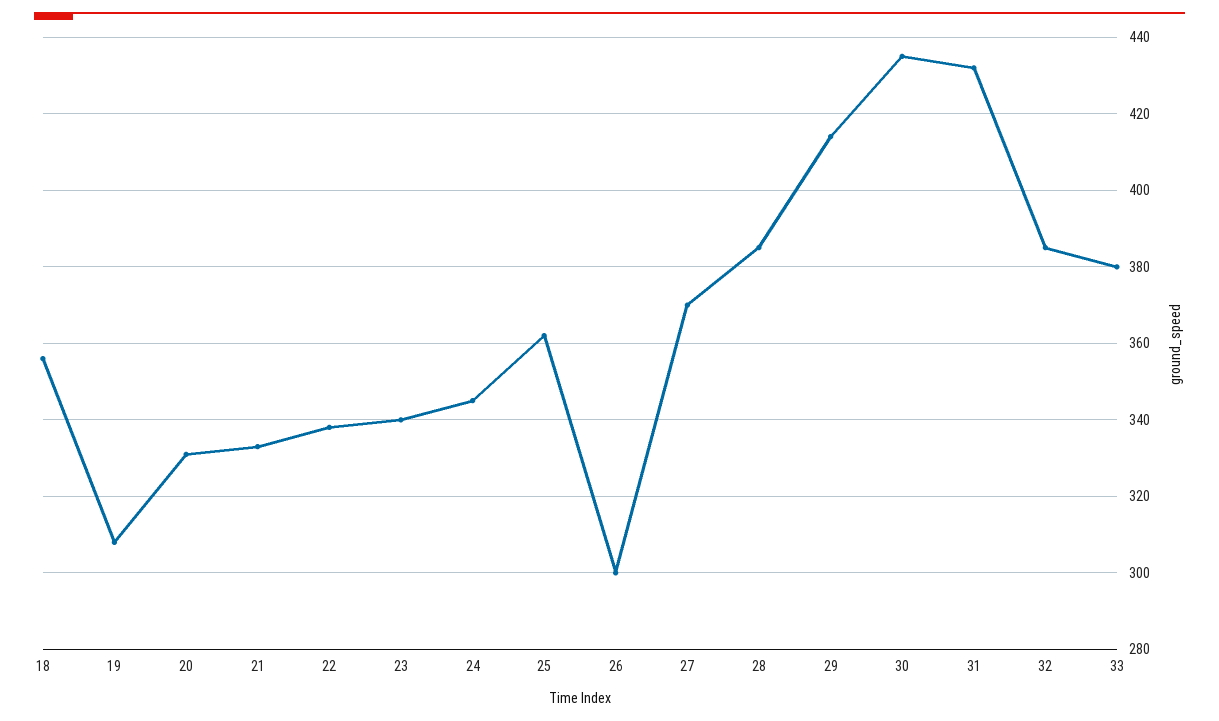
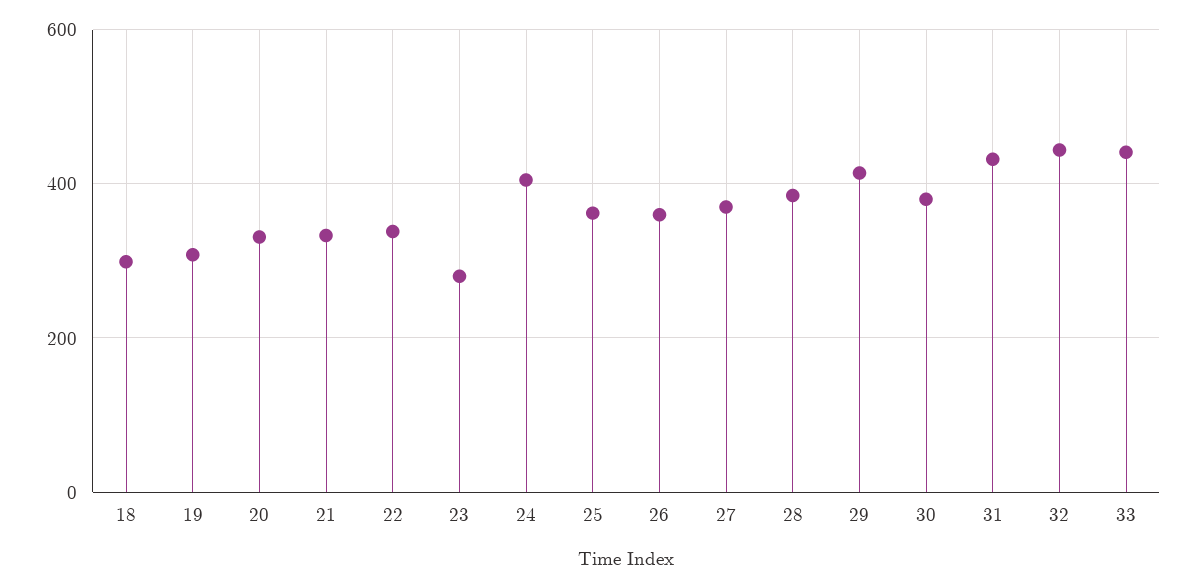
  {
-   "18": 355,
+   "18": 300,
    "19": 310,
    "20": 330,
    "21": 335,
    "22": 340,
-   "23": 340,
+   "23": 280,
-   "24": 345,
+   "24": 400,
    "25": 360,
-   "26": 300,
+   "26": 360,
    "27": 370,
    "28": 385,
    "29": 415,
-   "30": 435,
+   "30": 380,
    "31": 430,
-   "32": 385,
+   "32": 440,
-   "33": 380
+   "33": 440
  }

